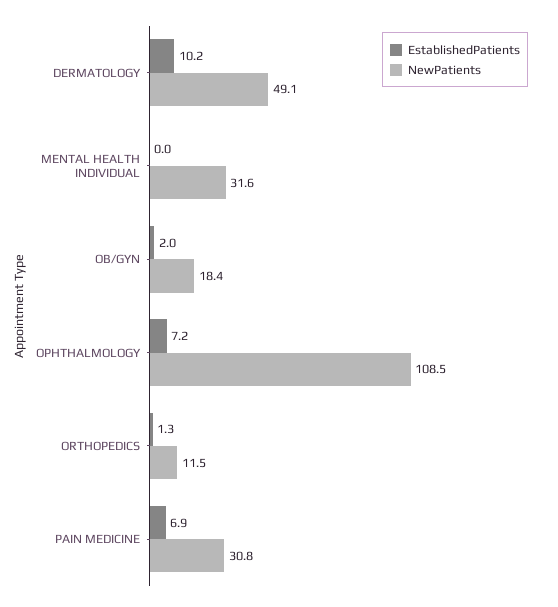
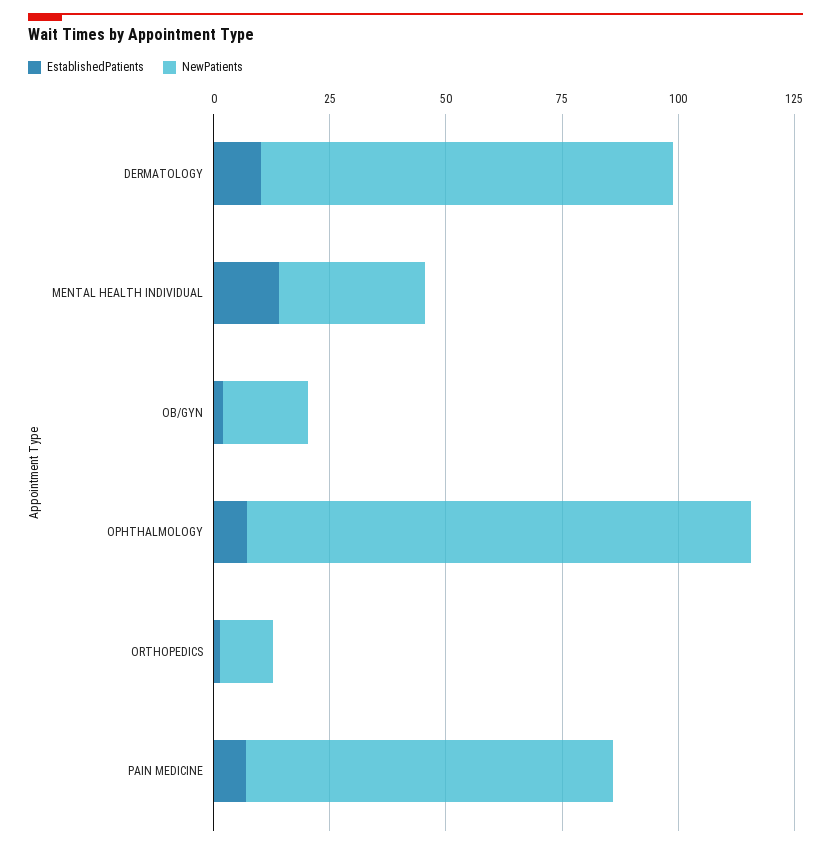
  {
    "EstablishedPatients": {
      "DERMATOLOGY": 10.2,
-     "MENTAL HEALTH INDIVIDUAL": 0,
+     "MENTAL HEALTH INDIVIDUAL": 15,
      "OB/GYN": 2,
      "OPHTHALMOLOGY": 7.2,
      "ORTHOPEDICS": 1.3,
      "PAIN MEDICINE": 6.9
    },
    "NewPatients": {
-     "DERMATOLOGY": 49.1,
+     "DERMATOLOGY": 90,
      "MENTAL HEALTH INDIVIDUAL": 31.6,
      "OB/GYN": 18.4,
      "OPHTHALMOLOGY": 108.5,
      "ORTHOPEDICS": 11.5,
-     "PAIN MEDICINE": 30.8
+     "PAIN MEDICINE": 80
    }
  }

